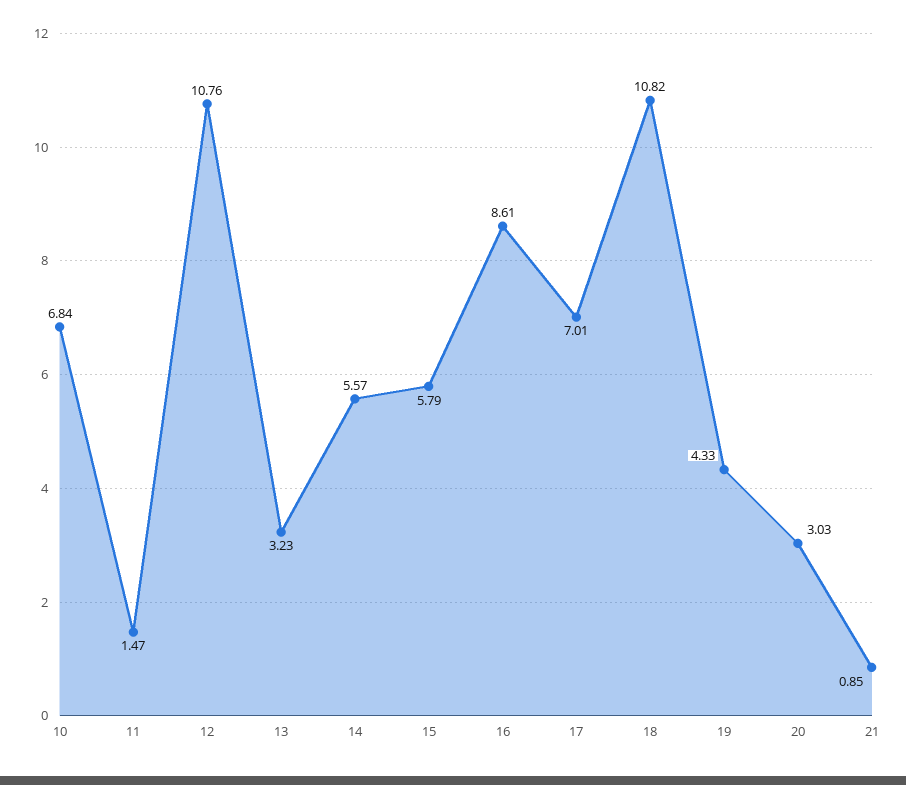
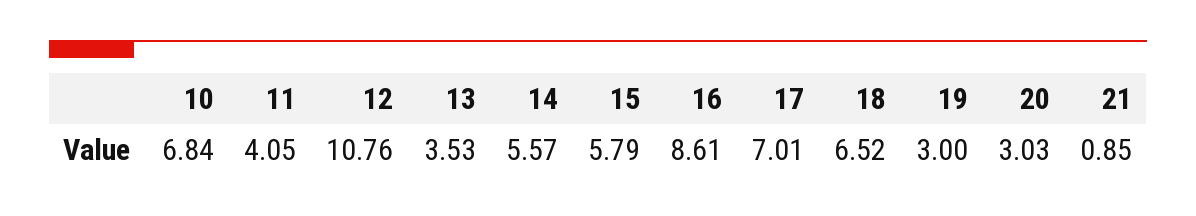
  {
    "10": 6.84,
-   "11": 1.47,
+   "11": 4.05,
    "12": 10.76,
-   "13": 3.23,
+   "13": 3.53,
    "14": 5.57,
    "15": 5.79,
    "16": 8.61,
    "17": 7.01,
-   "18": 10.82,
+   "18": 6.52,
-   "19": 4.33,
+   "19": 3,
    "20": 3.03,
    "21": 0.85
  }

